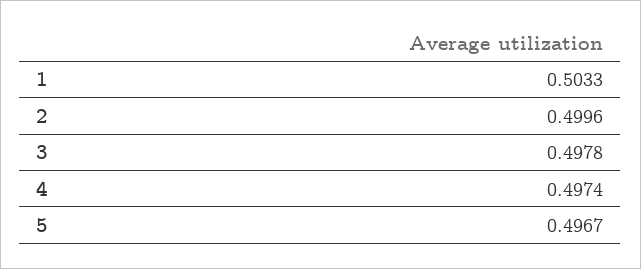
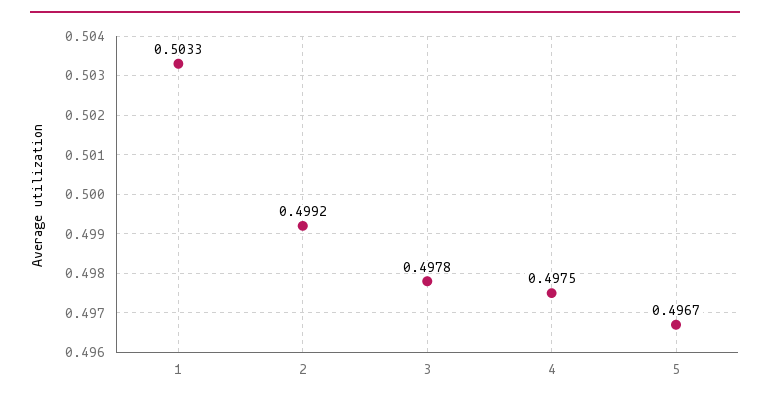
  {
    "1": 0.5033,
-   "2": 0.4996,
+   "2": 0.4992,
    "3": 0.4978,
-   "4": 0.4974,
+   "4": 0.4975,
    "5": 0.4967
  }

